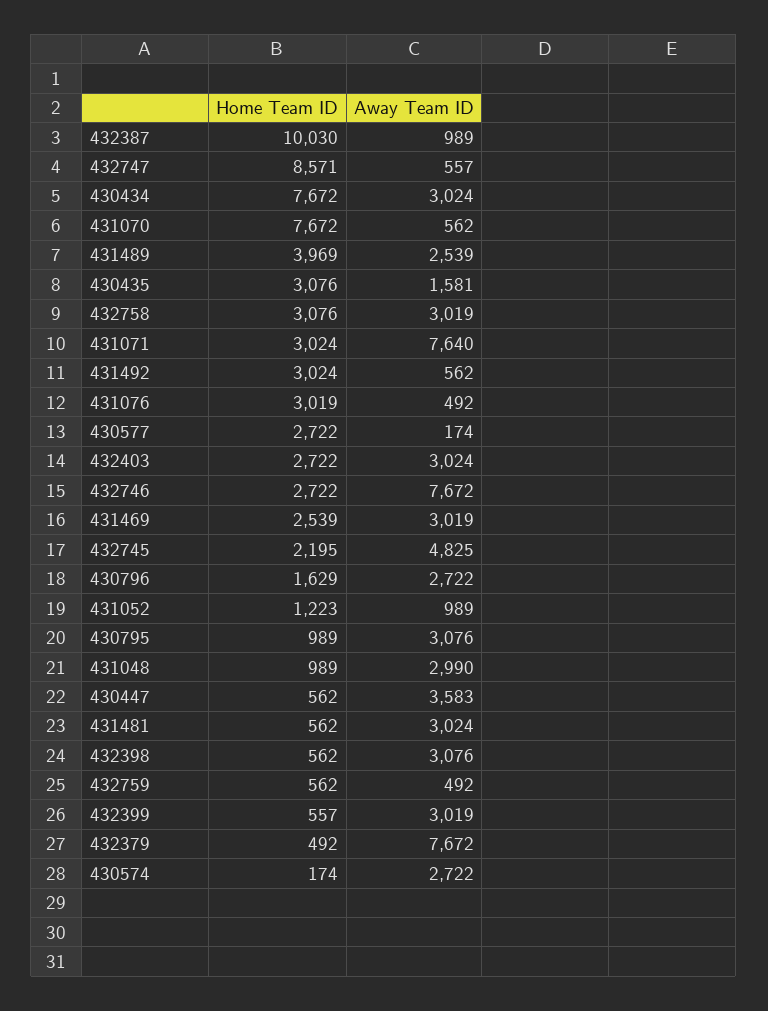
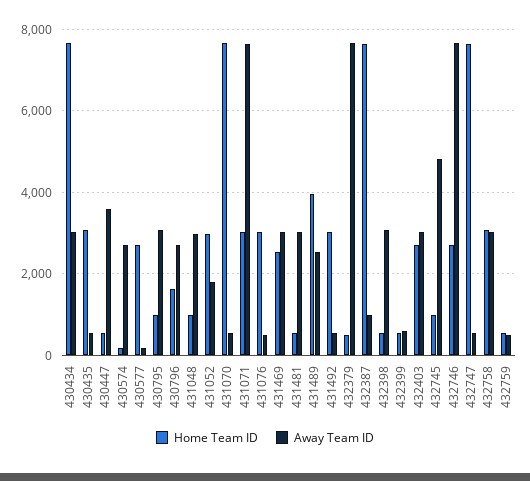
  {
    "Home Team ID": {
-     "432387": 10030,
+     "432387": 7600,
-     "432747": 8571,
+     "432747": 7600,
      "430434": 7672,
      "431070": 7672,
      "431489": 3969,
      "430435": 3076,
      "432758": 3076,
      "431071": 3024,
      "431492": 3024,
      "431076": 3019,
      "430577": 2722,
      "432403": 2722,
      "432746": 2722,
      "431469": 2539,
-     "432745": 2195,
+     "432745": 1000,
      "430796": 1629,
-     "431052": 1223,
+     "431052": 3000,
      "430795": 989,
      "431048": 989,
      "430447": 562,
      "431481": 562,
      "432398": 562,
      "432759": 562,
      "432399": 557,
      "432379": 492,
      "430574": 174
    },
    "Away Team ID": {
      "432387": 989,
      "432747": 557,
      "430434": 3024,
      "431070": 562,
      "431489": 2539,
-     "430435": 1581,
+     "430435": 600,
      "432758": 3019,
      "431071": 7640,
      "431492": 562,
      "431076": 492,
      "430577": 174,
      "432403": 3024,
      "432746": 7672,
      "431469": 3019,
      "432745": 4825,
      "430796": 2722,
-     "431052": 989,
+     "431052": 1800,
      "430795": 3076,
      "431048": 2990,
      "430447": 3583,
      "431481": 3024,
      "432398": 3076,
      "432759": 492,
-     "432399": 3019,
+     "432399": 600,
      "432379": 7672,
      "430574": 2722
    }
  }

